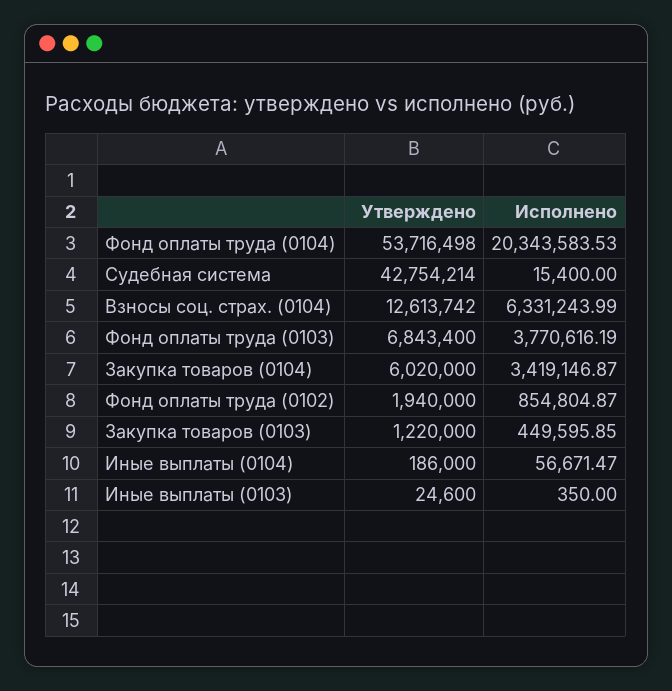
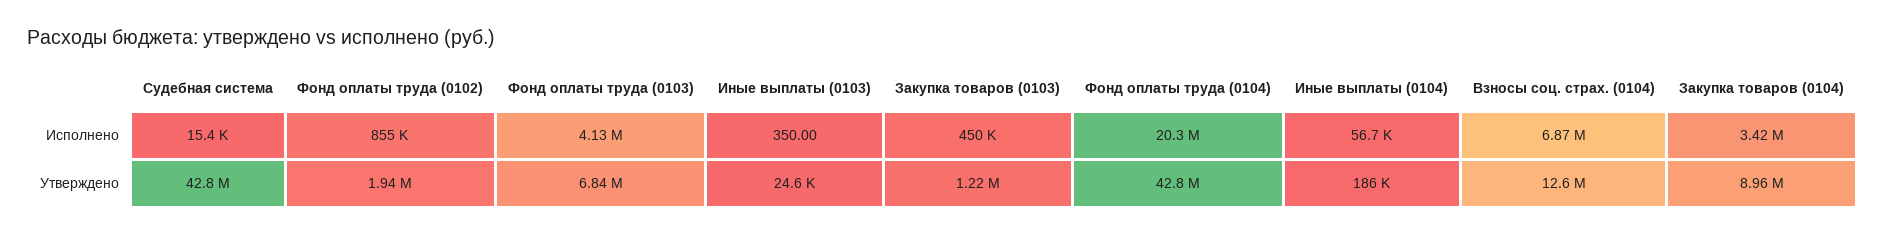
  {
    "Утверждено": {
-     "Фонд оплаты труда (0104)": 53716498,
+     "Фонд оплаты труда (0104)": 42800000,
      "Судебная система": 42754214,
      "Взносы соц. страх. (0104)": 12613742,
      "Фонд оплаты труда (0103)": 6843400,
-     "Закупка товаров (0104)": 6020000,
+     "Закупка товаров (0104)": 8960000,
      "Фонд оплаты труда (0102)": 1940000,
      "Закупка товаров (0103)": 1220000,
      "Иные выплаты (0104)": 186000,
      "Иные выплаты (0103)": 24600
    },
    "Исполнено": {
      "Фонд оплаты труда (0104)": 20343583.53,
      "Судебная система": 15400,
-     "Взносы соц. страх. (0104)": 6331243.99,
+     "Взносы соц. страх. (0104)": 6870000,
-     "Фонд оплаты труда (0103)": 3770616.19,
+     "Фонд оплаты труда (0103)": 4130000,
      "Закупка товаров (0104)": 3419146.87,
      "Фонд оплаты труда (0102)": 854804.87,
      "Закупка товаров (0103)": 449595.85,
      "Иные выплаты (0104)": 56671.47,
      "Иные выплаты (0103)": 350
    }
  }

